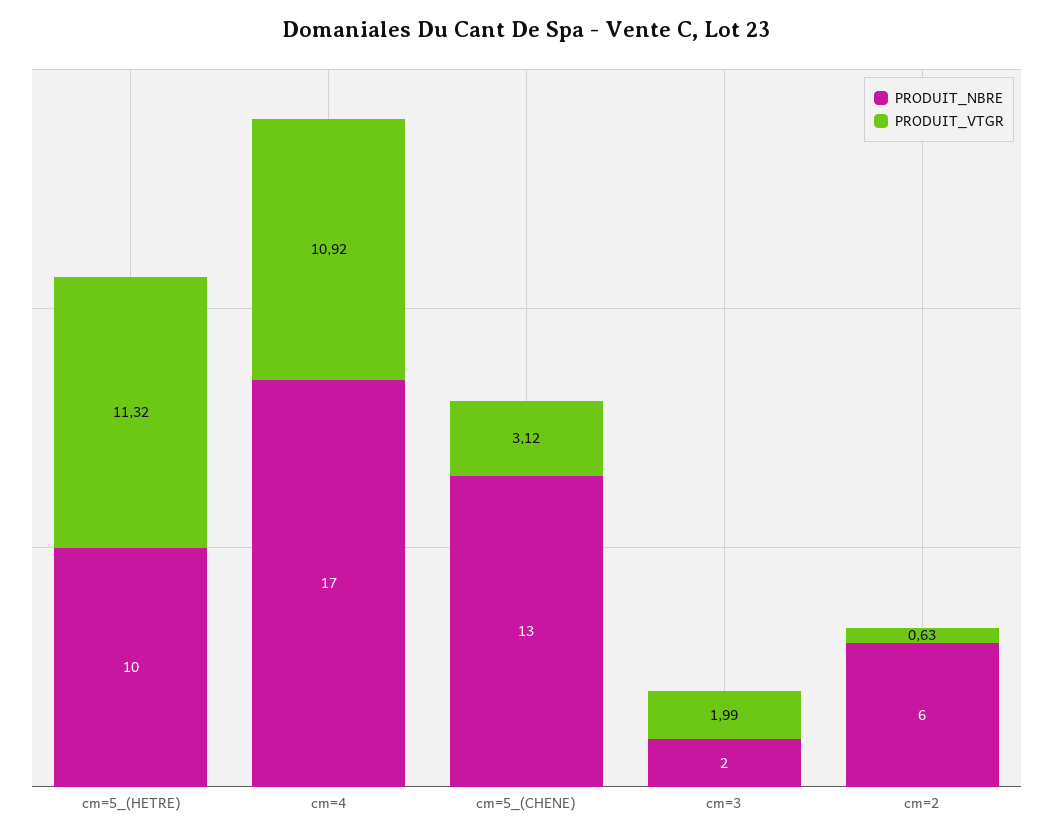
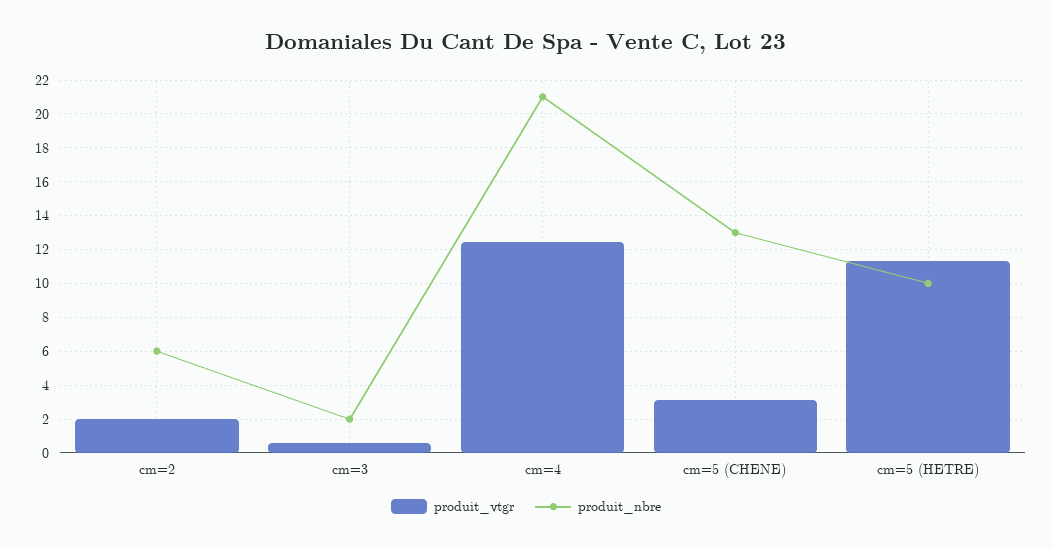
  {
    "PRODUIT_NBRE": {
      "cm=5_(HETRE)": 10,
-     "cm=4": 17,
+     "cm=4": 21,
      "cm=5_(CHENE)": 13,
      "cm=3": 2,
      "cm=2": 6
    },
    "PRODUIT_VTGR": {
      "cm=5_(HETRE)": 11.32,
-     "cm=4": 10.92,
+     "cm=4": 12.5,
      "cm=5_(CHENE)": 3.12,
-     "cm=3": 1.99,
+     "cm=3": 0.5,
-     "cm=2": 0.63
+     "cm=2": 2
    }
  }

